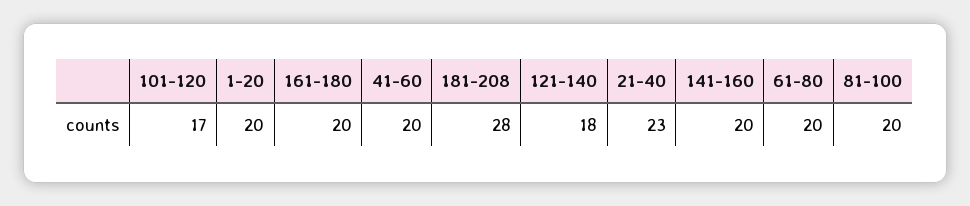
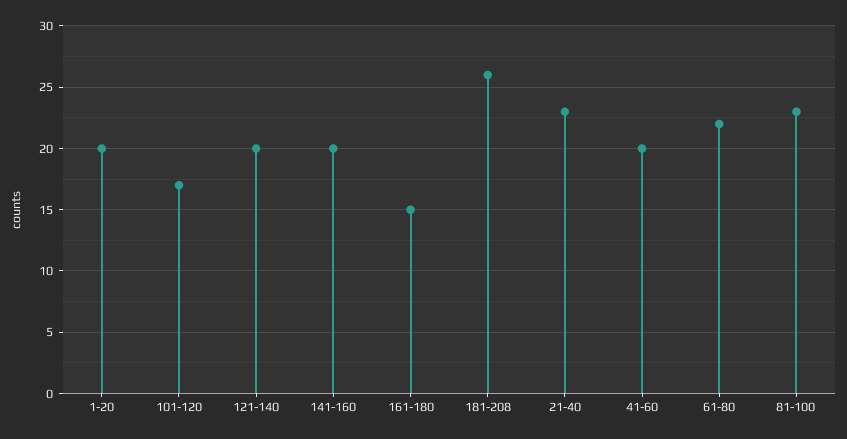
  {
    "101-120": 17,
    "1-20": 20,
-   "161-180": 20,
+   "161-180": 15,
    "41-60": 20,
-   "181-208": 28,
+   "181-208": 26,
-   "121-140": 18,
+   "121-140": 20,
    "21-40": 23,
    "141-160": 20,
-   "61-80": 20,
+   "61-80": 22,
-   "81-100": 20
+   "81-100": 23
  }

